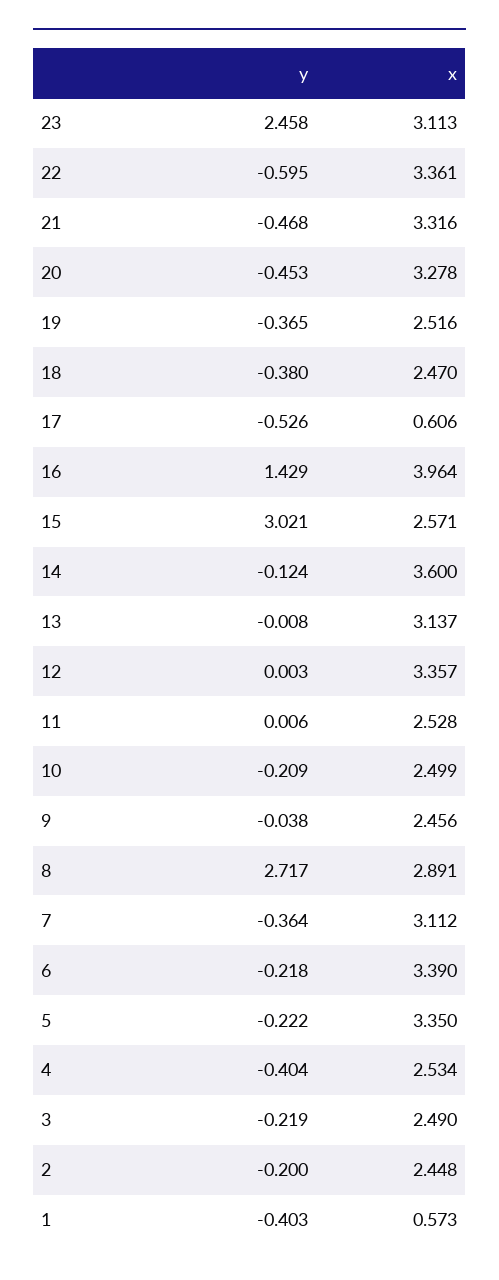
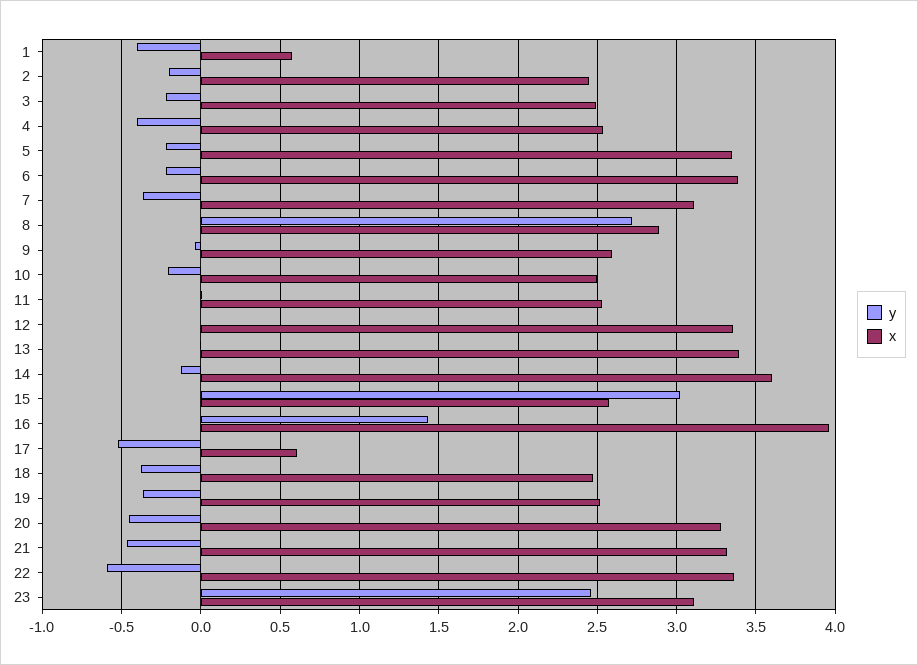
  {
    "y": {
      "23": 2.458,
      "22": -0.595,
      "21": -0.468,
      "20": -0.453,
      "19": -0.365,
      "18": -0.38,
      "17": -0.526,
      "16": 1.429,
      "15": 3.021,
      "14": -0.124,
      "13": -0.008,
      "12": 0.003,
      "11": 0.006,
      "10": -0.209,
      "9": -0.038,
      "8": 2.717,
      "7": -0.364,
      "6": -0.218,
      "5": -0.222,
      "4": -0.404,
      "3": -0.219,
      "2": -0.2,
      "1": -0.403
    },
    "x": {
      "23": 3.113,
      "22": 3.361,
      "21": 3.316,
      "20": 3.278,
      "19": 2.516,
      "18": 2.47,
      "17": 0.606,
      "16": 3.964,
      "15": 2.571,
      "14": 3.6,
-     "13": 3.137,
+     "13": 3.4,
      "12": 3.357,
      "11": 2.528,
      "10": 2.499,
-     "9": 2.456,
+     "9": 2.6,
      "8": 2.891,
      "7": 3.112,
      "6": 3.39,
      "5": 3.35,
      "4": 2.534,
      "3": 2.49,
      "2": 2.448,
      "1": 0.573
    }
  }

